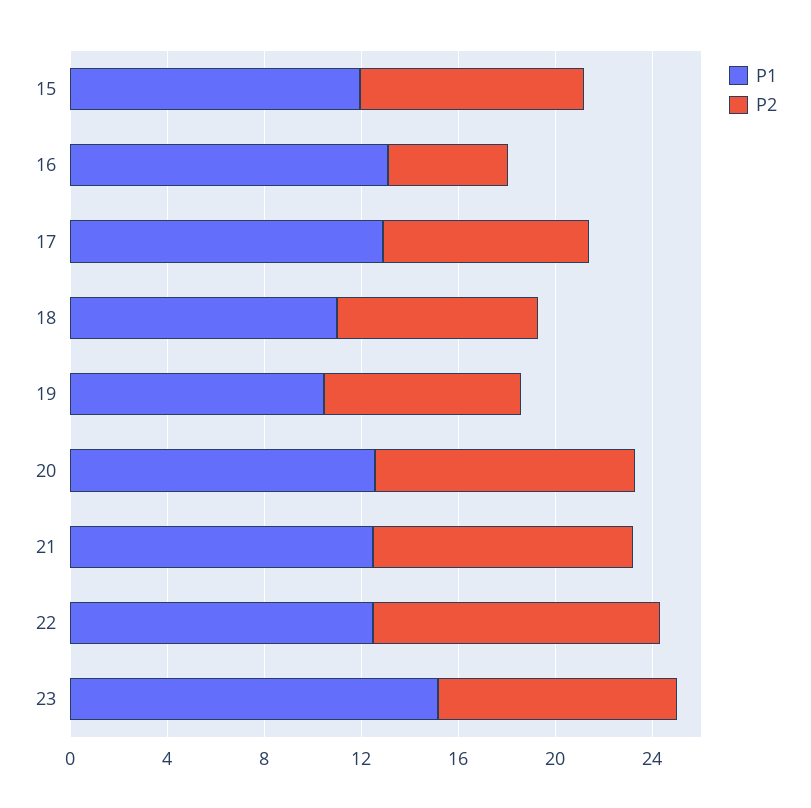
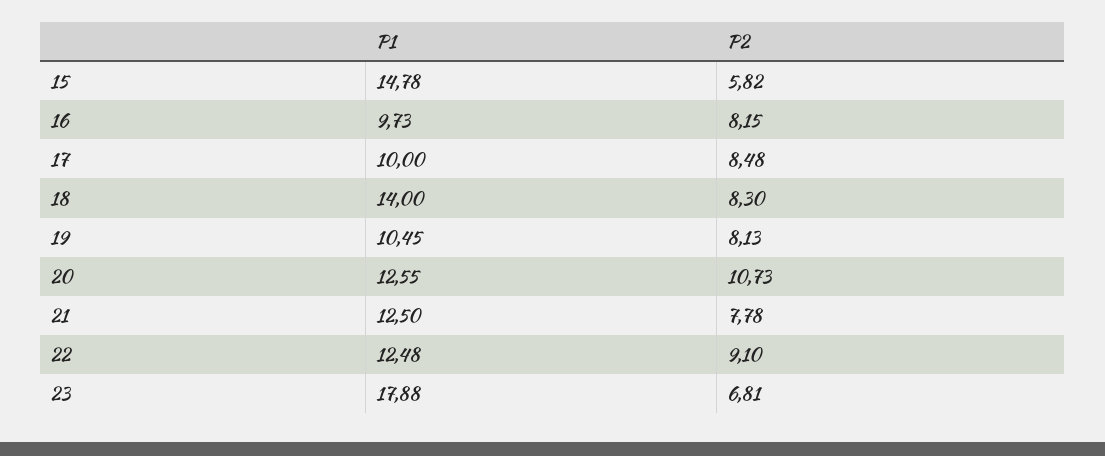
  {
    "P1": {
-     "15": 12,
+     "15": 14.78,
-     "16": 13,
+     "16": 9.73,
-     "17": 13,
+     "17": 10,
-     "18": 11,
+     "18": 14,
      "19": 10.45,
      "20": 12.55,
      "21": 12.5,
      "22": 12.48,
-     "23": 15
+     "23": 17.88
    },
    "P2": {
-     "15": 9,
+     "15": 5.82,
-     "16": 5,
+     "16": 8.15,
      "17": 8.48,
      "18": 8.3,
      "19": 8.13,
      "20": 10.73,
-     "21": 11,
+     "21": 7.78,
-     "22": 12,
+     "22": 9.1,
-     "23": 10
+     "23": 6.81
    }
  }

